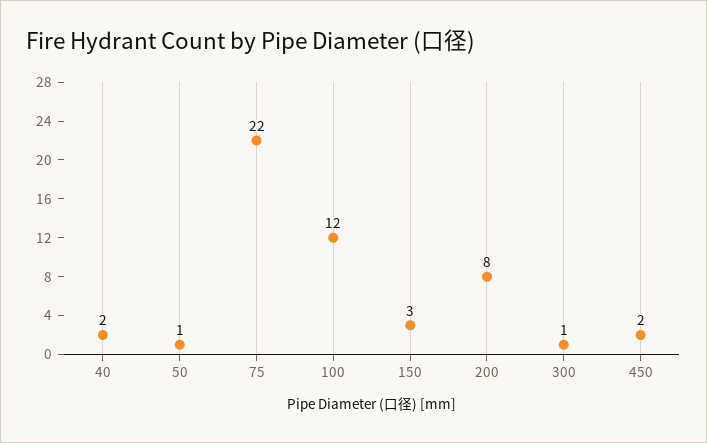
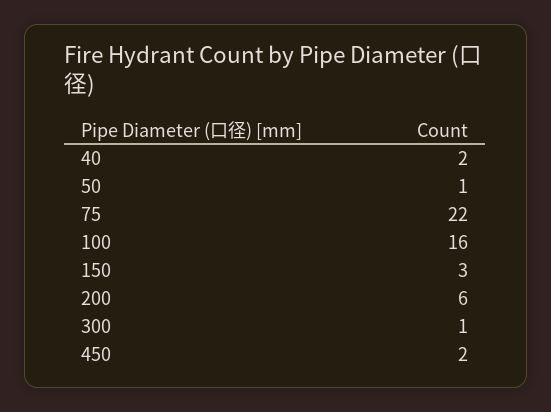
  {
    "40": 2,
    "50": 1,
    "75": 22,
-   "100": 12,
+   "100": 16,
    "150": 3,
-   "200": 8,
+   "200": 6,
    "300": 1,
    "450": 2
  }

